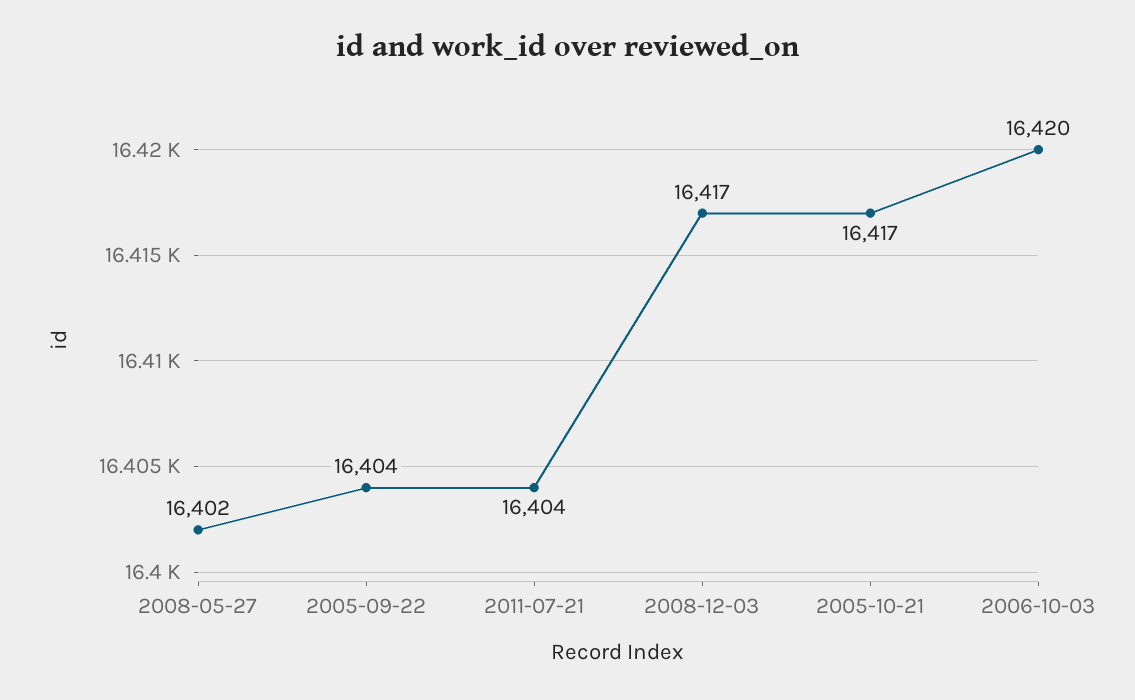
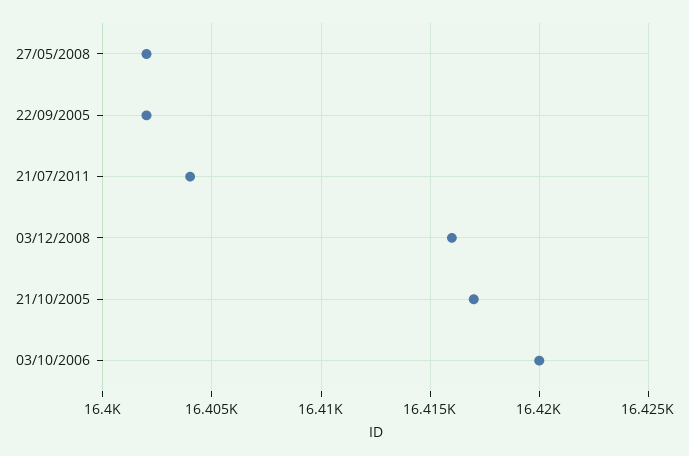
  {
    "2008-05-27": 16402,
-   "2005-09-22": 16404,
+   "2005-09-22": 16402,
    "2011-07-21": 16404,
-   "2008-12-03": 16417,
+   "2008-12-03": 16416,
    "2005-10-21": 16417,
    "2006-10-03": 16420
  }

